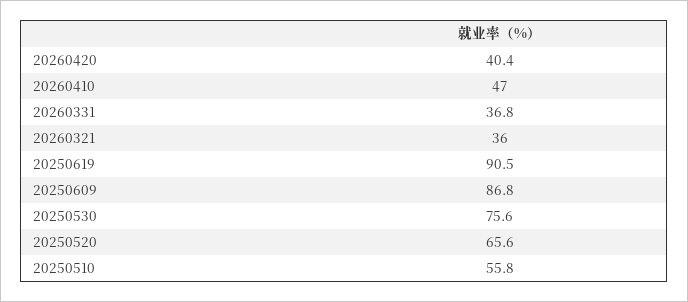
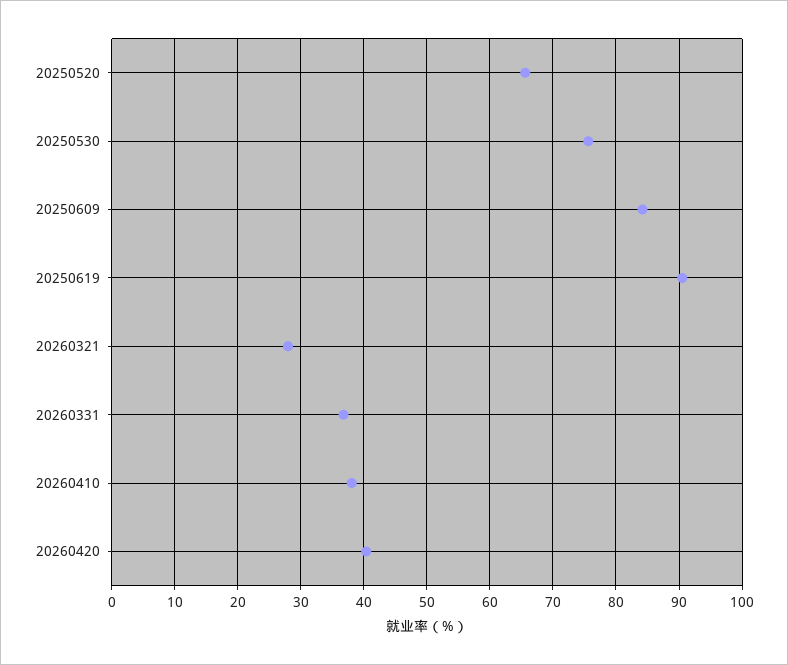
  {
    "20260420": 40.4,
-   "20260410": 47,
+   "20260410": 38,
    "20260331": 36.8,
-   "20260321": 36,
+   "20260321": 28,
    "20250619": 90.5,
-   "20250609": 86.8,
+   "20250609": 84,
    "20250530": 75.6,
-   "20250520": 65.6,
+   "20250520": 65.6
-   "20250510": 55.8
  }

